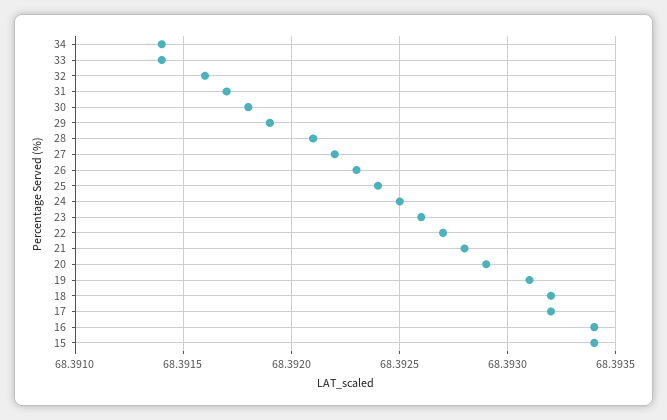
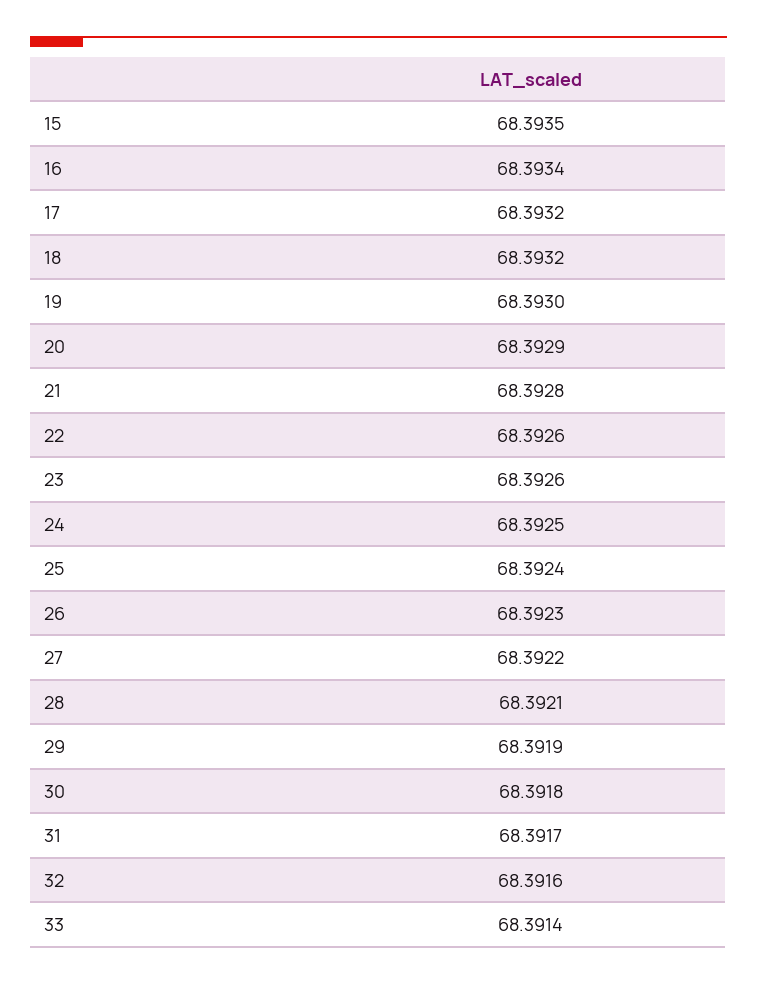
  {
-   "34": 68.3914,
    "33": 68.3914,
    "32": 68.3916,
    "31": 68.3917,
    "30": 68.3918,
    "29": 68.3919,
    "28": 68.3921,
    "27": 68.3922,
    "26": 68.3923,
    "25": 68.3924,
    "24": 68.3925,
    "23": 68.3926,
-   "22": 68.3927,
+   "22": 68.3926,
    "21": 68.3928,
    "20": 68.3929,
-   "19": 68.3931,
+   "19": 68.393,
    "18": 68.3932,
    "17": 68.3932,
    "16": 68.3934,
-   "15": 68.3934
+   "15": 68.3935
  }

